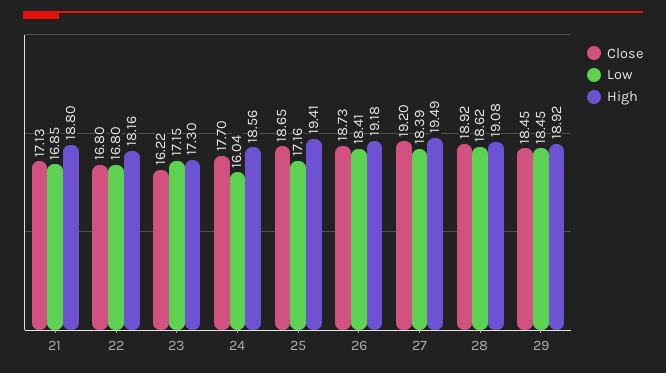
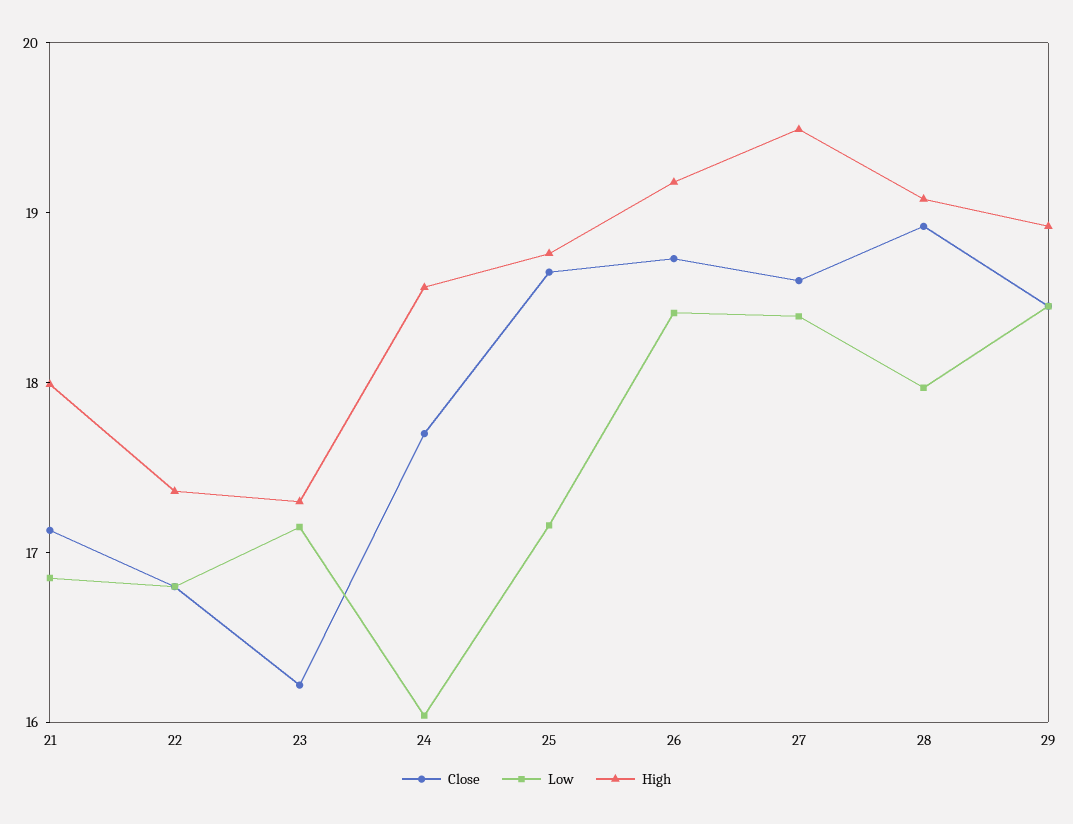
  {
    "Close": {
      "21": 17.13,
      "22": 16.8,
      "23": 16.22,
      "24": 17.7,
      "25": 18.65,
      "26": 18.73,
-     "27": 19.2,
+     "27": 18.6,
      "28": 18.92,
      "29": 18.45
    },
    "Low": {
      "21": 16.85,
      "22": 16.8,
      "23": 17.15,
      "24": 16.04,
      "25": 17.16,
      "26": 18.41,
      "27": 18.39,
-     "28": 18.62,
+     "28": 18,
      "29": 18.45
    },
    "High": {
-     "21": 18.8,
+     "21": 18,
-     "22": 18.16,
+     "22": 17.4,
      "23": 17.3,
      "24": 18.56,
-     "25": 19.41,
+     "25": 18.8,
      "26": 19.18,
      "27": 19.49,
      "28": 19.08,
      "29": 18.92
    }
  }

